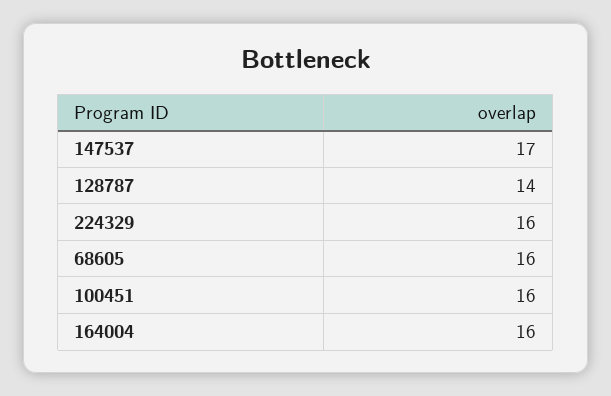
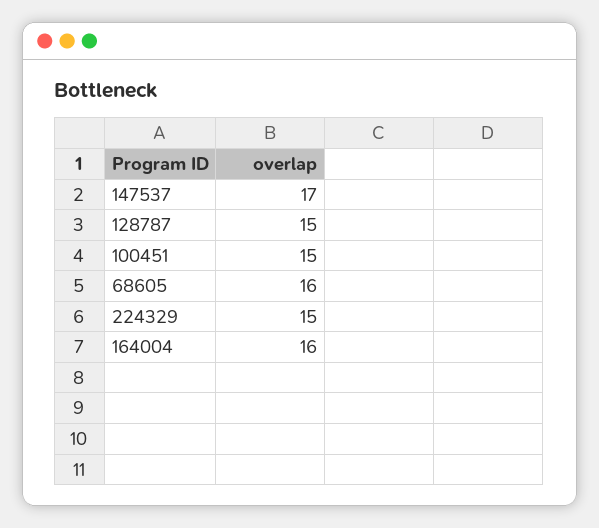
  {
    "147537": 17,
-   "128787": 14,
+   "128787": 15,
-   "224329": 16,
+   "224329": 15,
    "68605": 16,
-   "100451": 16,
+   "100451": 15,
    "164004": 16
  }

